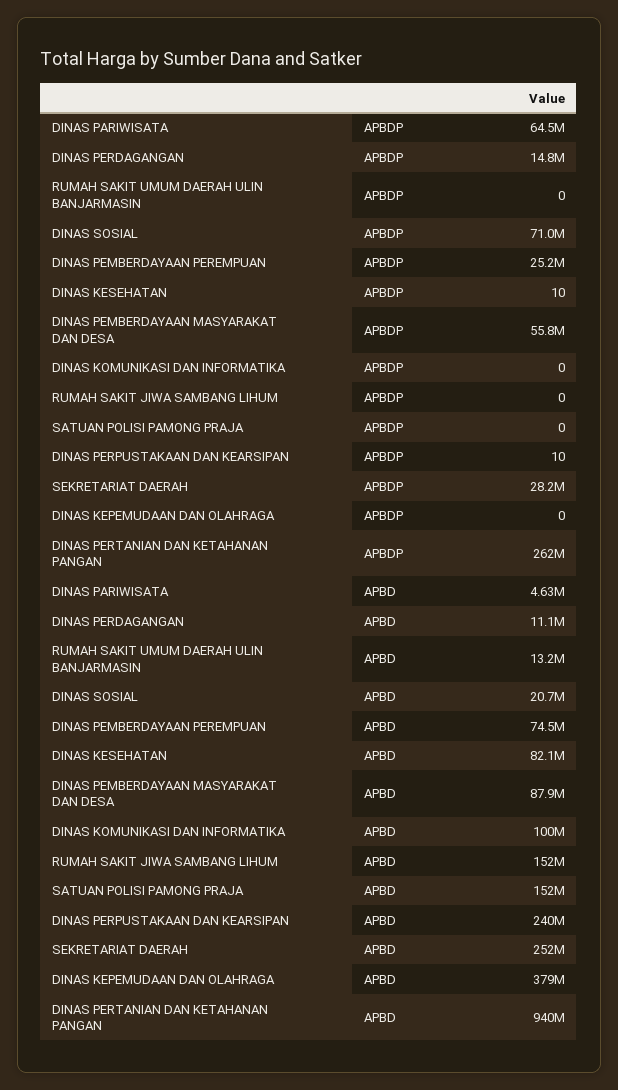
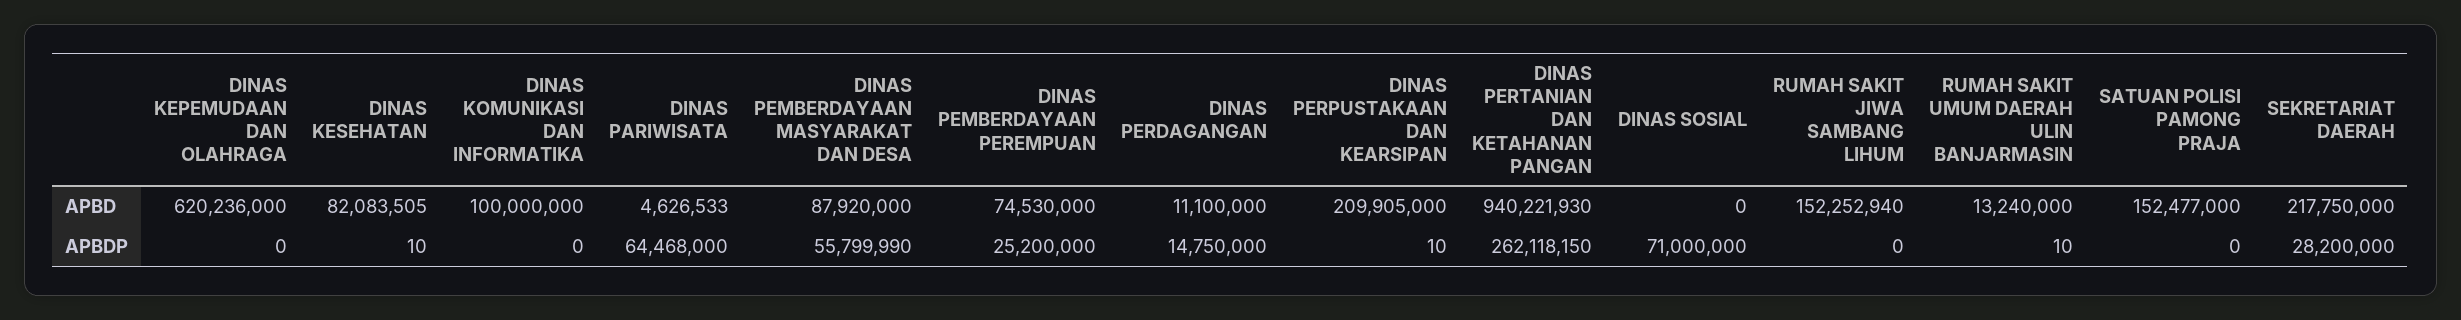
  {
    "DINAS PARIWISATA": {
      "APBDP": 64468000,
      "APBD": 4626533
    },
    "DINAS PERDAGANGAN": {
      "APBDP": 14750000,
      "APBD": 11100000
    },
    "RUMAH SAKIT UMUM DAERAH ULIN BANJARMASIN": {
-     "APBDP": 0,
+     "APBDP": 10,
      "APBD": 13240000
    },
    "DINAS SOSIAL": {
      "APBDP": 71000000,
-     "APBD": 20700000
+     "APBD": 0
    },
    "DINAS PEMBERDAYAAN PEREMPUAN": {
      "APBDP": 25200000,
      "APBD": 74530000
    },
    "DINAS KESEHATAN": {
      "APBDP": 10,
      "APBD": 82083505
    },
    "DINAS PEMBERDAYAAN MASYARAKAT DAN DESA": {
      "APBDP": 55799990,
      "APBD": 87920000
    },
    "DINAS KOMUNIKASI DAN INFORMATIKA": {
      "APBDP": 0,
      "APBD": 100000000
    },
    "RUMAH SAKIT JIWA SAMBANG LIHUM": {
      "APBDP": 0,
      "APBD": 152252940
    },
    "SATUAN POLISI PAMONG PRAJA": {
      "APBDP": 0,
      "APBD": 152477000
    },
    "DINAS PERPUSTAKAAN DAN KEARSIPAN": {
      "APBDP": 10,
-     "APBD": 240000000
+     "APBD": 209905000
    },
    "SEKRETARIAT DAERAH": {
      "APBDP": 28200000,
-     "APBD": 252000000
+     "APBD": 217750000
    },
    "DINAS KEPEMUDAAN DAN OLAHRAGA": {
      "APBDP": 0,
-     "APBD": 379000000
+     "APBD": 620236000
    },
    "DINAS PERTANIAN DAN KETAHANAN PANGAN": {
      "APBDP": 262118150,
      "APBD": 940221930
    }
  }

